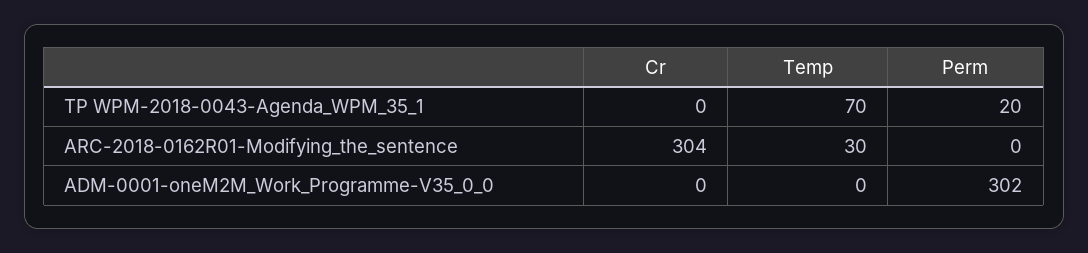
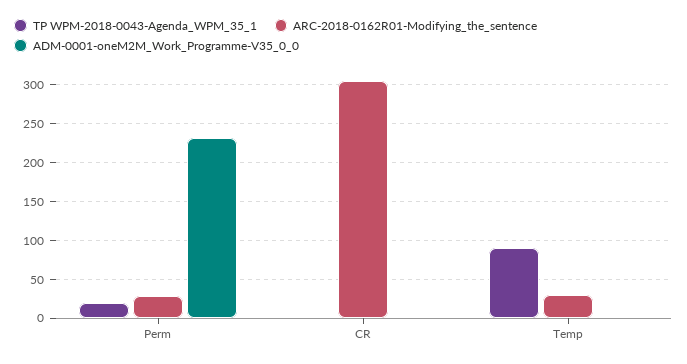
  {
    "TP WPM-2018-0043-Agenda_WPM_35_1": {
      "Cr": 0,
-     "Temp": 70,
+     "Temp": 90,
      "Perm": 20
    },
    "ARC-2018-0162R01-Modifying_the_sentence": {
      "Cr": 304,
      "Temp": 30,
-     "Perm": 0
+     "Perm": 30
    },
    "ADM-0001-oneM2M_Work_Programme-V35_0_0": {
      "Cr": 0,
      "Temp": 0,
-     "Perm": 302
+     "Perm": 230
    }
  }

